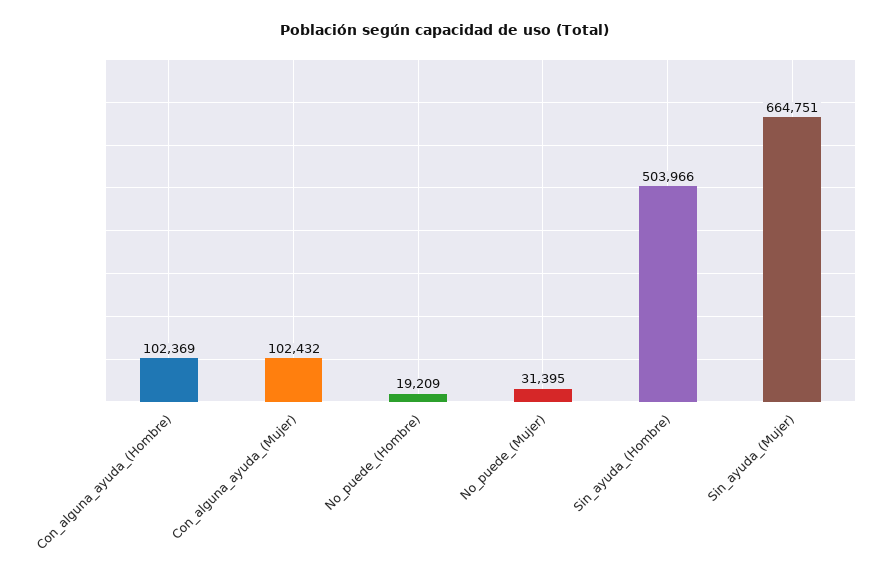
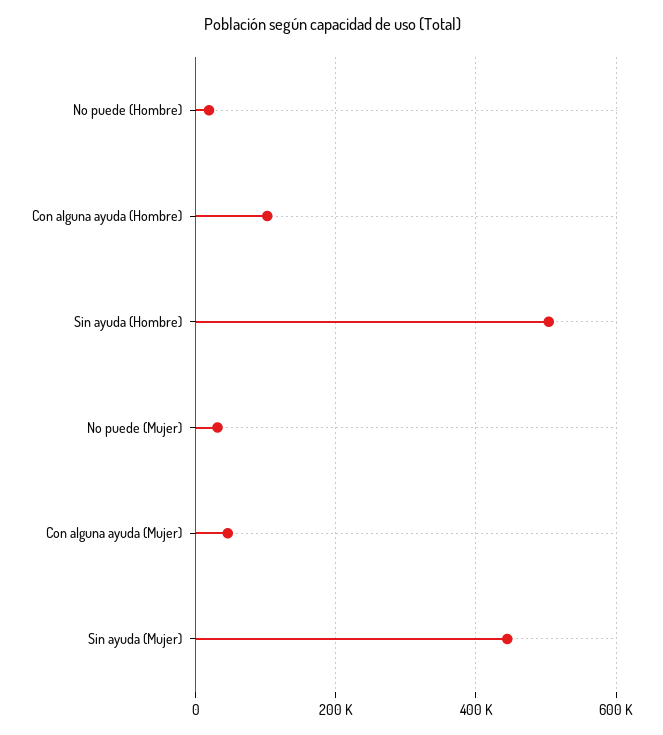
  {
    "Con_alguna_ayuda_(Hombre)": 102369,
-   "Con_alguna_ayuda_(Mujer)": 102432,
+   "Con_alguna_ayuda_(Mujer)": 40000,
    "No_puede_(Hombre)": 19209,
    "No_puede_(Mujer)": 31395,
    "Sin_ayuda_(Hombre)": 503966,
-   "Sin_ayuda_(Mujer)": 664751
+   "Sin_ayuda_(Mujer)": 440000
  }

